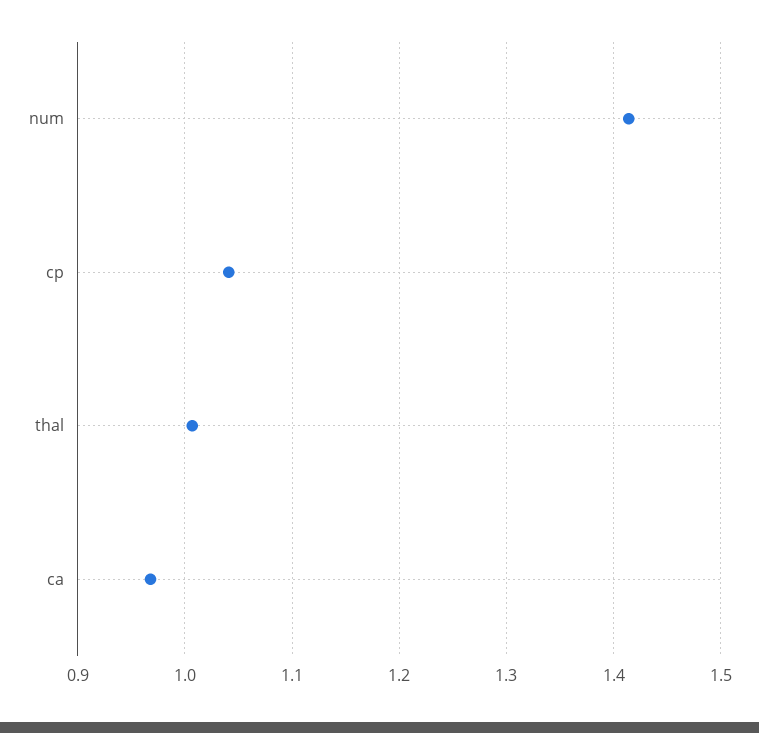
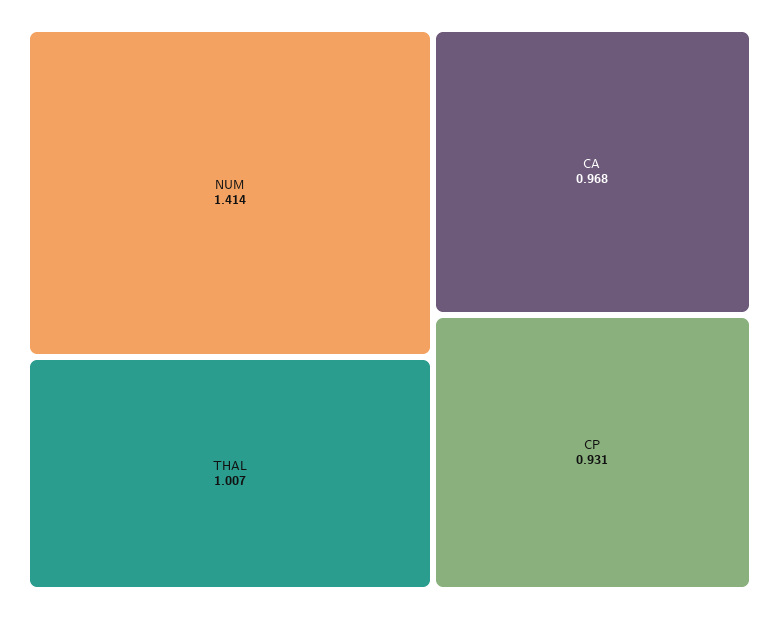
  {
    "num": 1.414,
-   "cp": 1.04,
+   "cp": 0.931,
    "thal": 1.007,
    "ca": 0.968
  }

